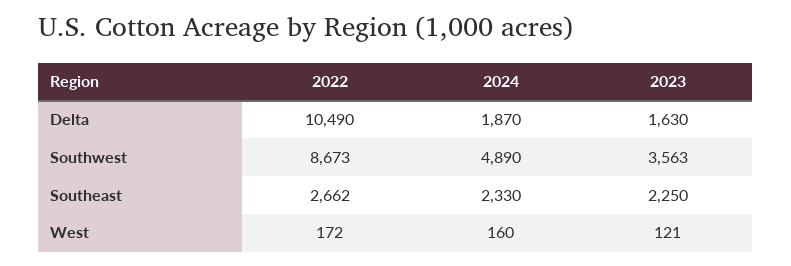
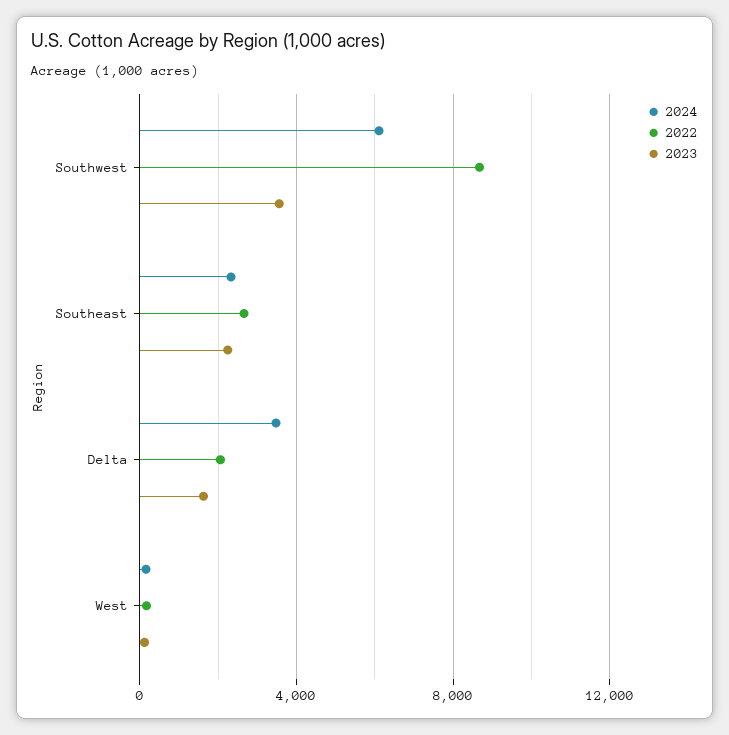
  {
    "2022": {
-     "Delta": 10490,
+     "Delta": 2000,
      "Southwest": 8673,
      "Southeast": 2662,
      "West": 172
    },
    "2024": {
-     "Delta": 1870,
+     "Delta": 3500,
-     "Southwest": 4890,
+     "Southwest": 6000,
      "Southeast": 2330,
      "West": 160
    },
    "2023": {
      "Delta": 1630,
      "Southwest": 3563,
      "Southeast": 2250,
      "West": 121
    }
  }

